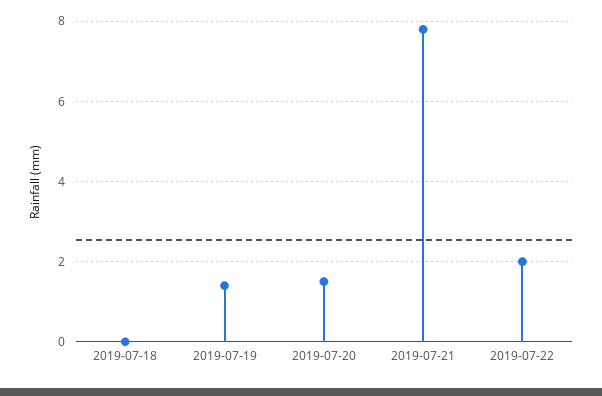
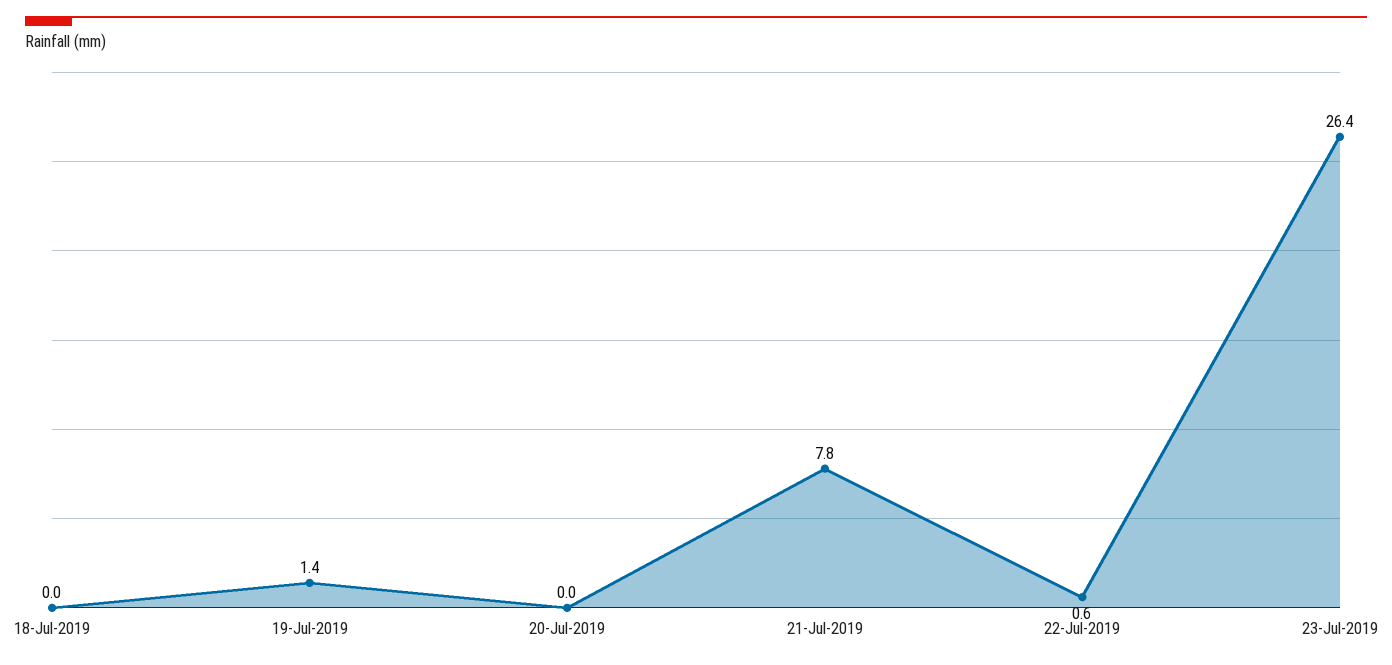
  {
    "2019-07-18": 0,
    "2019-07-19": 1.4,
-   "2019-07-20": 1.5,
+   "2019-07-20": 0,
    "2019-07-21": 7.8,
-   "2019-07-22": 2
+   "2019-07-22": 0.6,
+   "23-Jul-2019": 26.4
  }

